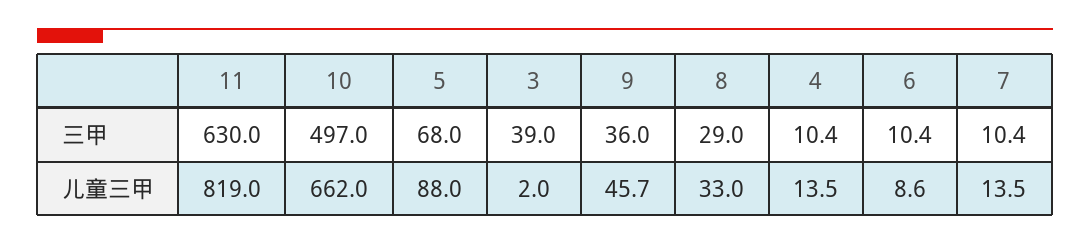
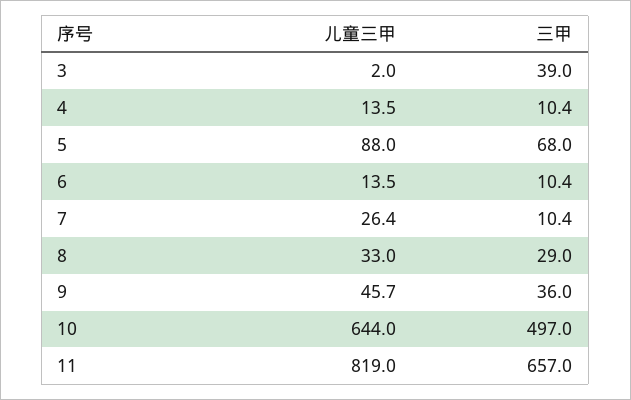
  {
    "11": {
-     "三甲": 630,
+     "三甲": 657,
      "儿童三甲": 819
    },
    "10": {
      "三甲": 497,
-     "儿童三甲": 662
+     "儿童三甲": 644
    },
    "5": {
      "三甲": 68,
      "儿童三甲": 88
    },
    "3": {
      "三甲": 39,
      "儿童三甲": 2
    },
    "9": {
      "三甲": 36,
      "儿童三甲": 45.7
    },
    "8": {
      "三甲": 29,
      "儿童三甲": 33
    },
    "4": {
      "三甲": 10.4,
      "儿童三甲": 13.5
    },
    "6": {
      "三甲": 10.4,
-     "儿童三甲": 8.6
+     "儿童三甲": 13.5
    },
    "7": {
      "三甲": 10.4,
-     "儿童三甲": 13.5
+     "儿童三甲": 26.4
    }
  }

